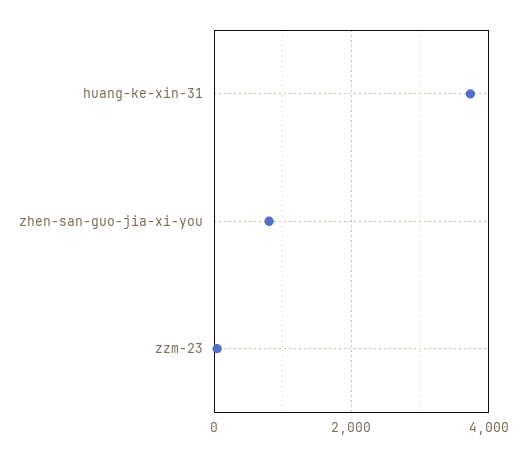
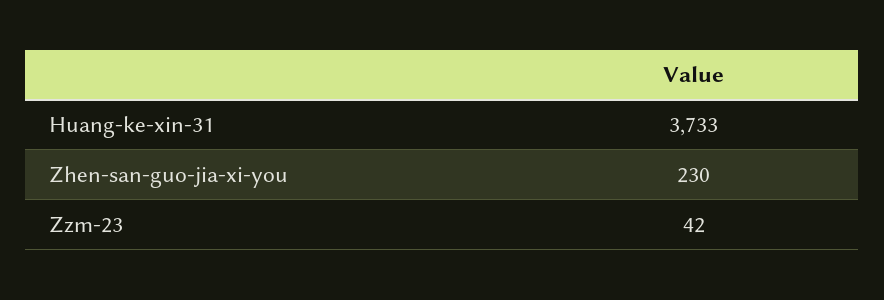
  {
    "huang-ke-xin-31": 3733,
-   "zhen-san-guo-jia-xi-you": 800,
+   "zhen-san-guo-jia-xi-you": 230,
    "zzm-23": 42
  }

